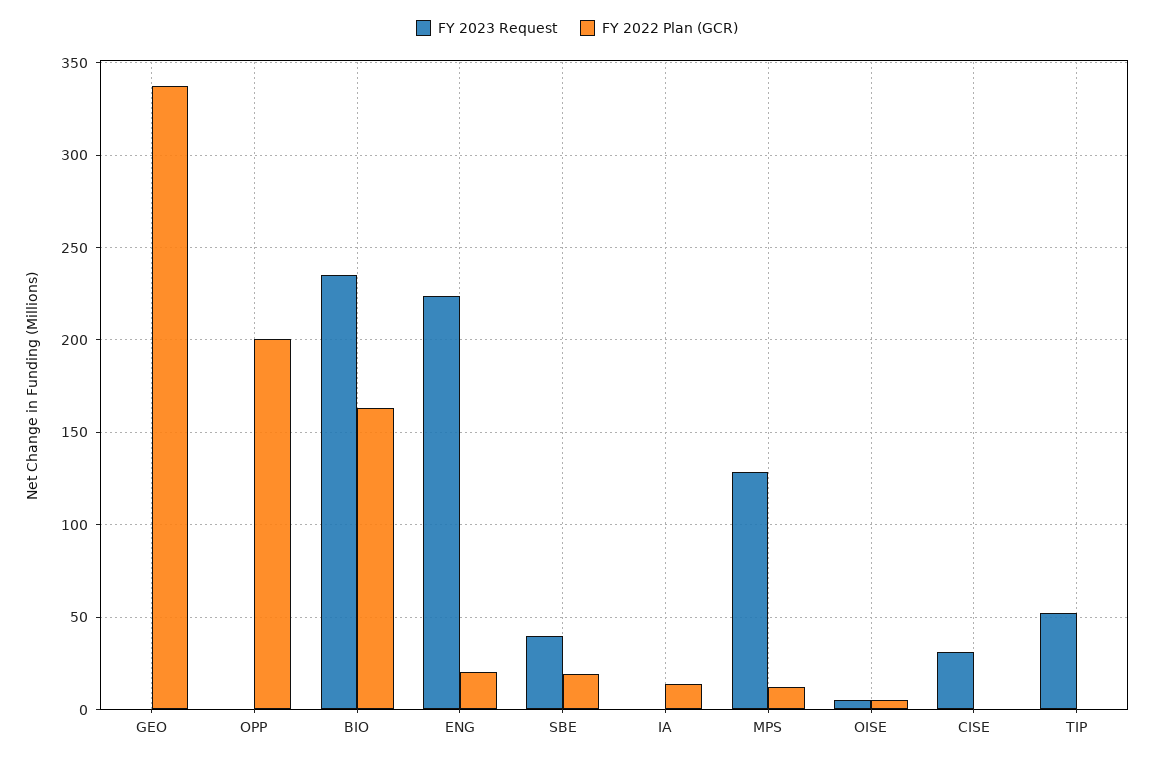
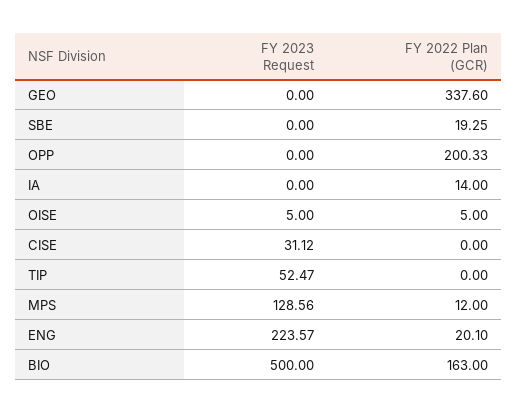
  {
    "FY 2023 Request": {
      "GEO": 0,
      "OPP": 0,
-     "BIO": 235,
+     "BIO": 500,
      "ENG": 223.57,
-     "SBE": 40,
+     "SBE": 0,
      "IA": 0,
      "MPS": 128.56,
      "OISE": 5,
      "CISE": 31.12,
      "TIP": 52.47
    },
    "FY 2022 Plan (GCR)": {
      "GEO": 337.6,
      "OPP": 200.33,
      "BIO": 163,
      "ENG": 20.1,
      "SBE": 19.25,
      "IA": 14,
      "MPS": 12,
      "OISE": 5,
      "CISE": 0,
      "TIP": 0
    }
  }

